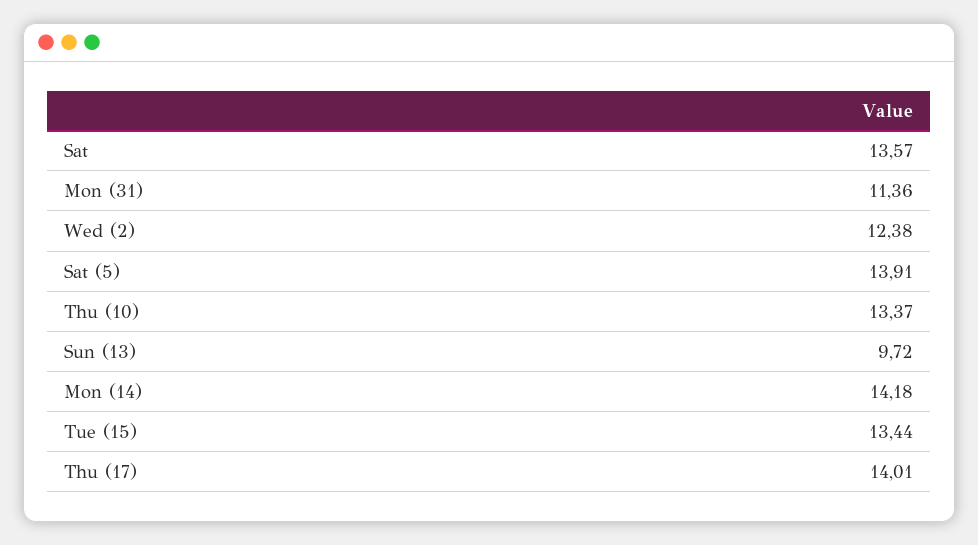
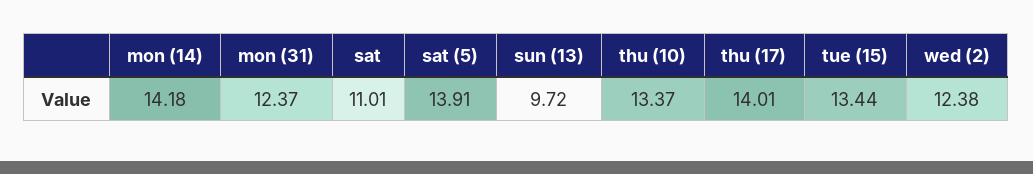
  {
-   "Sat": 13.57,
+   "Sat": 11.01,
-   "Mon (31)": 11.36,
+   "Mon (31)": 12.37,
    "Wed (2)": 12.38,
    "Sat (5)": 13.91,
    "Thu (10)": 13.37,
    "Sun (13)": 9.72,
    "Mon (14)": 14.18,
    "Tue (15)": 13.44,
    "Thu (17)": 14.01
  }

